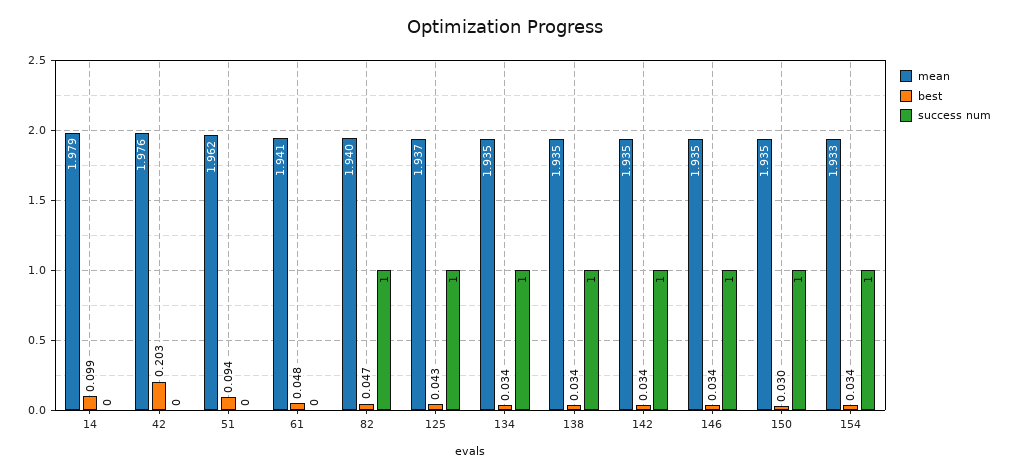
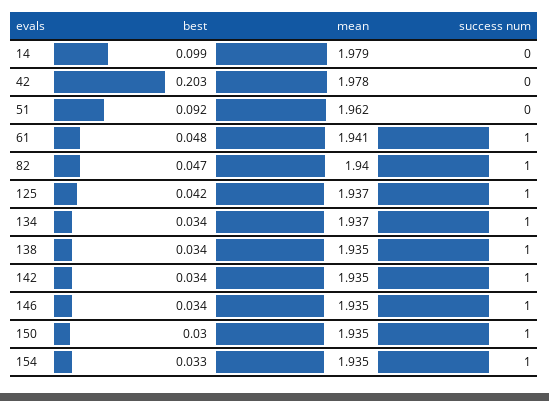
  {
    "mean": {
      "14": 1.979,
-     "42": 1.976,
+     "42": 1.978,
      "51": 1.962,
      "61": 1.941,
      "82": 1.94,
      "125": 1.937,
-     "134": 1.935,
+     "134": 1.937,
      "138": 1.935,
      "142": 1.935,
      "146": 1.935,
      "150": 1.935,
-     "154": 1.933
+     "154": 1.935
    },
    "best": {
      "14": 0.099,
      "42": 0.203,
-     "51": 0.094,
+     "51": 0.092,
      "61": 0.048,
      "82": 0.047,
-     "125": 0.043,
+     "125": 0.042,
      "134": 0.034,
      "138": 0.034,
      "142": 0.034,
      "146": 0.034,
      "150": 0.03,
-     "154": 0.034
+     "154": 0.033
    },
    "success num": {
      "14": 0,
      "42": 0,
      "51": 0,
-     "61": 0,
+     "61": 1,
      "82": 1,
      "125": 1,
      "134": 1,
      "138": 1,
      "142": 1,
      "146": 1,
      "150": 1,
      "154": 1
    }
  }

